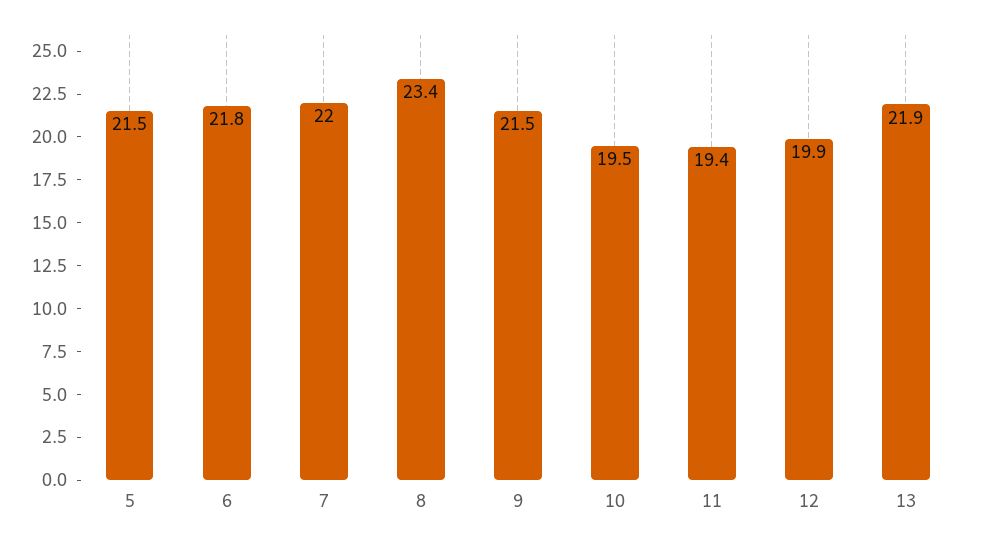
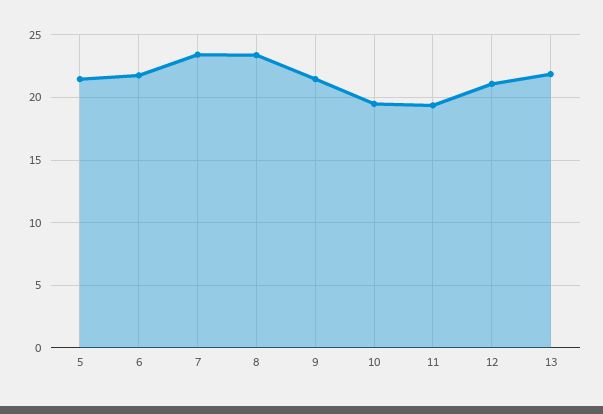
  {
    "5": 21.5,
    "6": 21.8,
-   "7": 22,
+   "7": 23.5,
    "8": 23.4,
    "9": 21.5,
    "10": 19.5,
    "11": 19.4,
-   "12": 19.9,
+   "12": 21,
    "13": 21.9
  }

